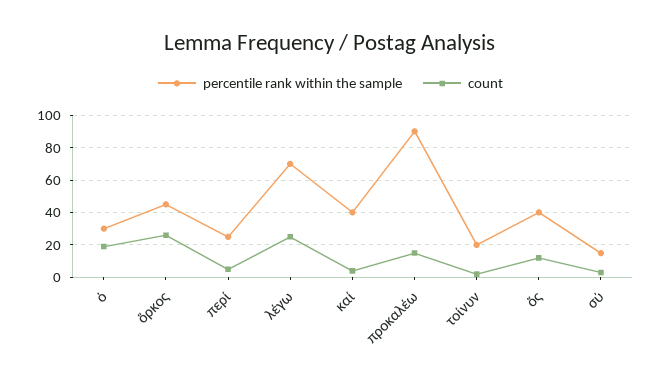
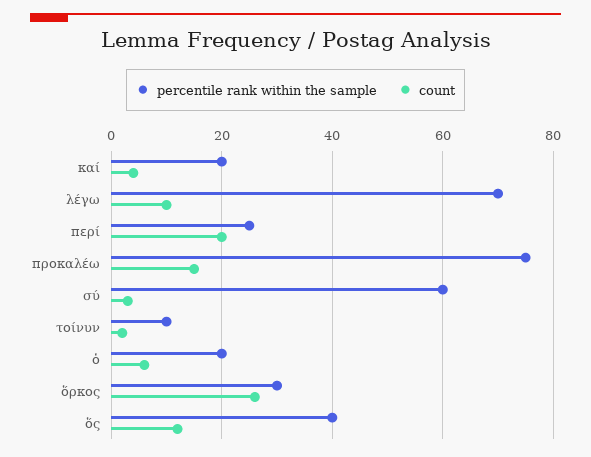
  {
    "percentile rank within the sample": {
-     "ὁ": 30,
+     "ὁ": 20,
-     "ὅρκος": 45,
+     "ὅρκος": 30,
      "περί": 25,
      "λέγω": 70,
-     "καί": 40,
+     "καί": 20,
-     "προκαλέω": 90,
+     "προκαλέω": 75,
-     "τοίνυν": 20,
+     "τοίνυν": 10,
      "ὅς": 40,
-     "σύ": 15
+     "σύ": 60
    },
    "count": {
-     "ὁ": 20,
+     "ὁ": 5,
      "ὅρκος": 25,
-     "περί": 5,
+     "περί": 20,
-     "λέγω": 25,
+     "λέγω": 10,
      "καί": 5,
      "προκαλέω": 15,
      "τοίνυν": 0,
      "ὅς": 10,
      "σύ": 5
    }
  }

